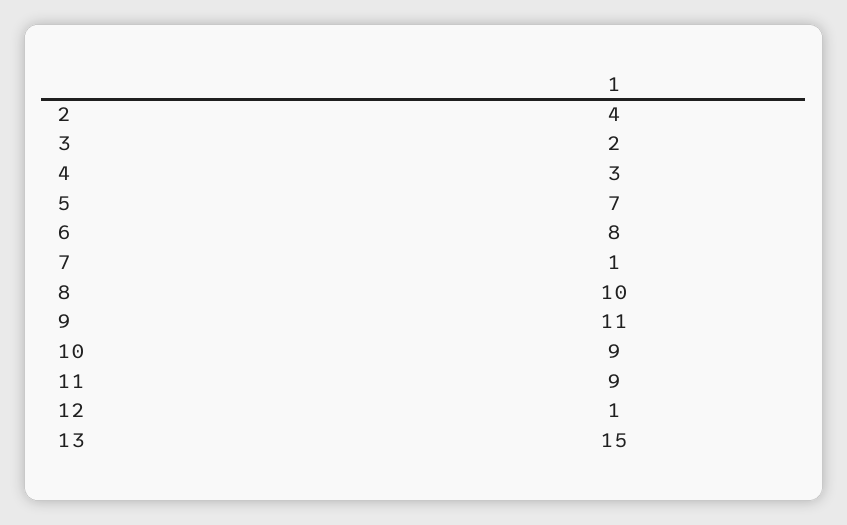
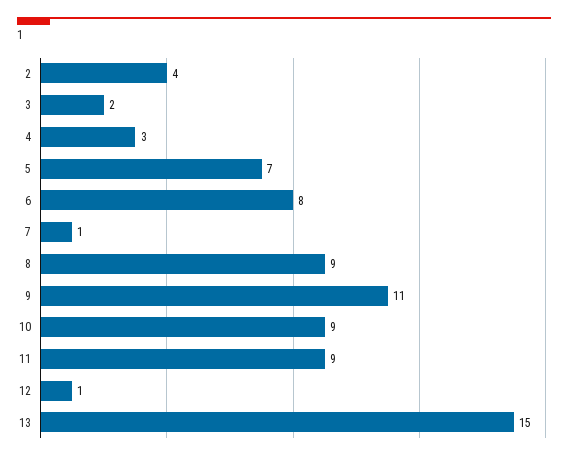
  {
    "2": 4,
    "3": 2,
    "4": 3,
    "5": 7,
    "6": 8,
    "7": 1,
-   "8": 10,
+   "8": 9,
    "9": 11,
    "10": 9,
    "11": 9,
    "12": 1,
    "13": 15
  }

